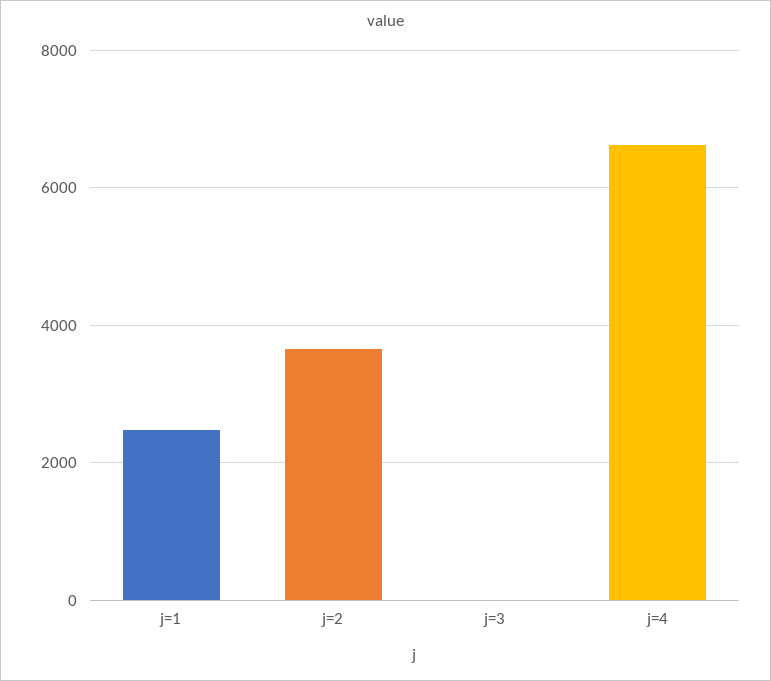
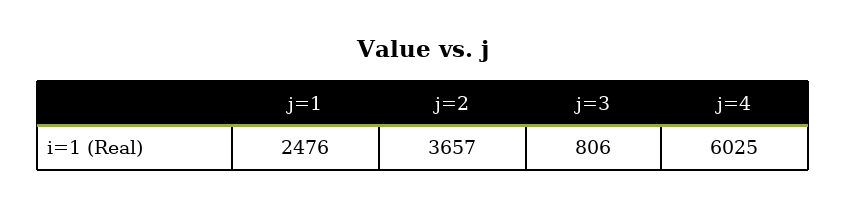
  {
    "j=1": 2476,
    "j=2": 3657,
-   "j=3": 0,
+   "j=3": 806,
-   "j=4": 6600
+   "j=4": 6025
  }

